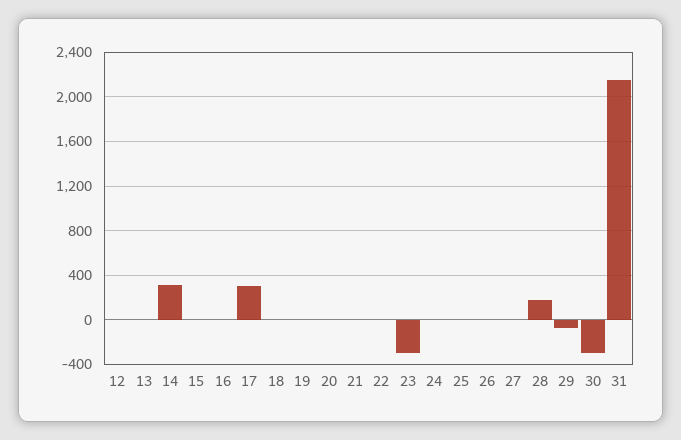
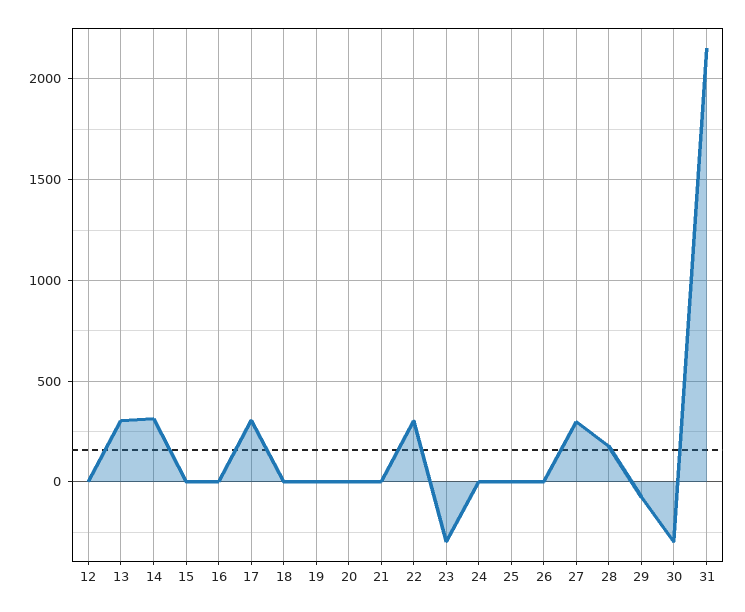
  {
    "12": 0,
-   "13": 0,
+   "13": 300,
    "14": 300,
    "15": 0,
    "16": 0,
    "17": 300,
    "18": 0,
    "19": 0,
    "20": 0,
    "21": 0,
-   "22": 0,
+   "22": 300,
    "23": -300,
    "24": 0,
    "25": 0,
    "26": 0,
-   "27": 0,
+   "27": 300,
    "28": 200,
    "29": -50,
    "30": -300,
    "31": 2150
  }

